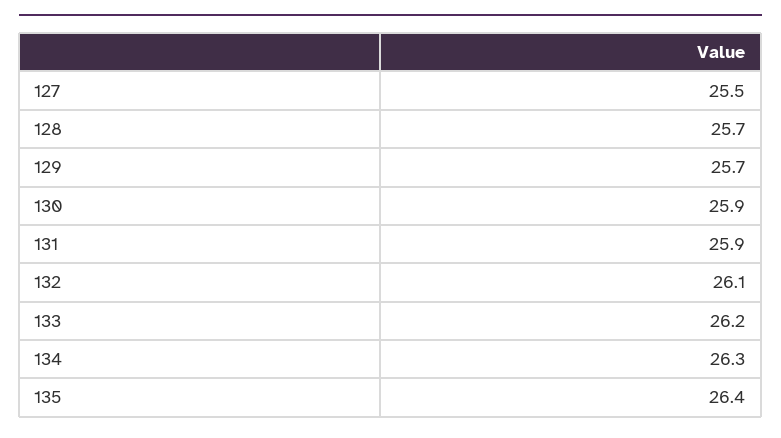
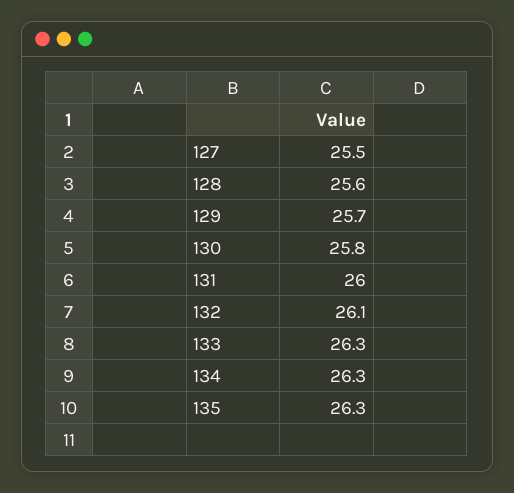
  {
    "127": 25.5,
-   "128": 25.7,
+   "128": 25.6,
    "129": 25.7,
-   "130": 25.9,
+   "130": 25.8,
-   "131": 25.9,
+   "131": 26,
    "132": 26.1,
-   "133": 26.2,
+   "133": 26.3,
    "134": 26.3,
-   "135": 26.4
+   "135": 26.3
  }

